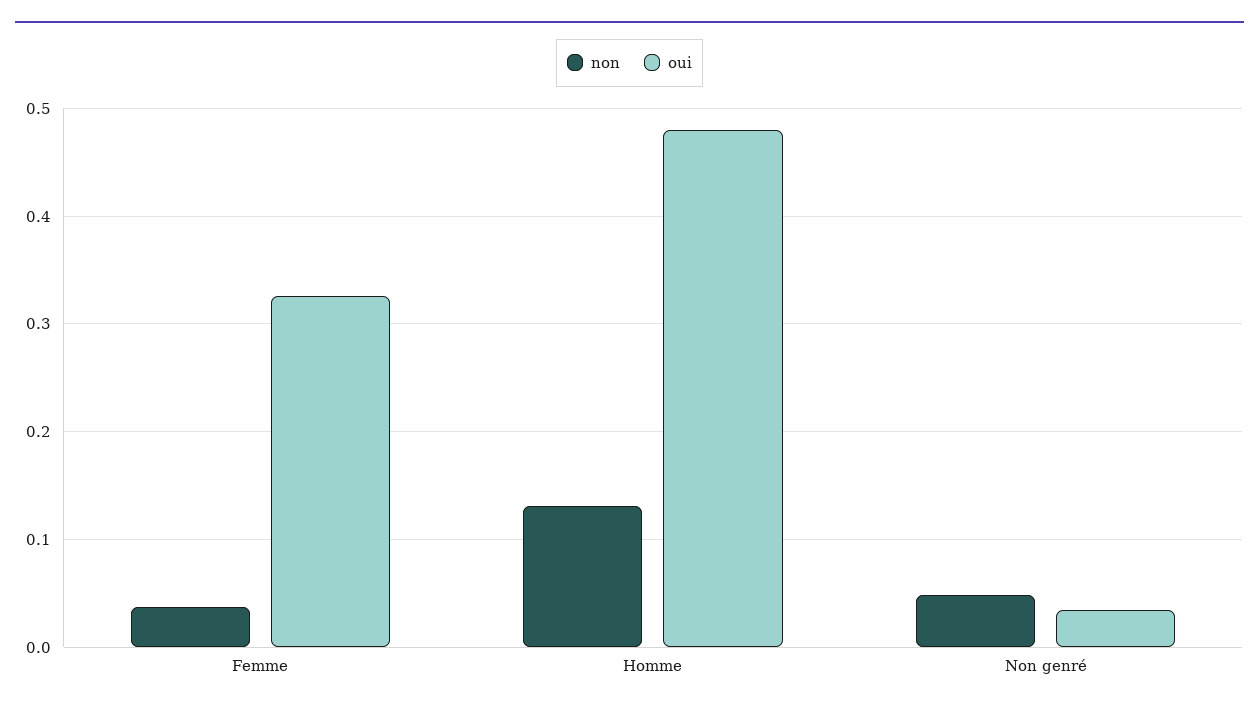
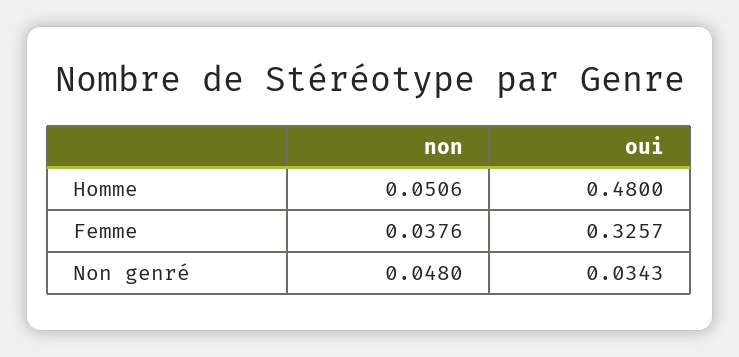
  {
    "non": {
      "Femme": 0.0376,
-     "Homme": 0.13,
+     "Homme": 0.0506,
      "Non genré": 0.048
    },
    "oui": {
      "Femme": 0.3257,
      "Homme": 0.48,
      "Non genré": 0.0343
    }
  }

